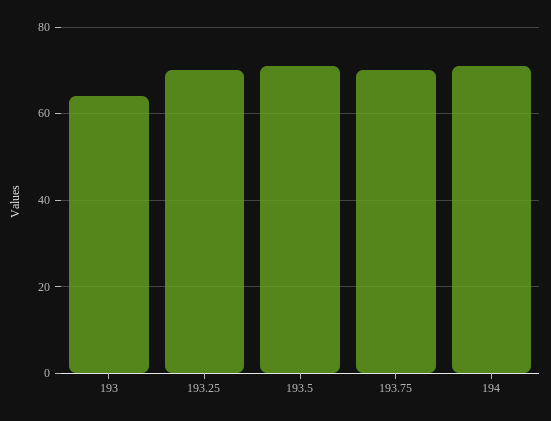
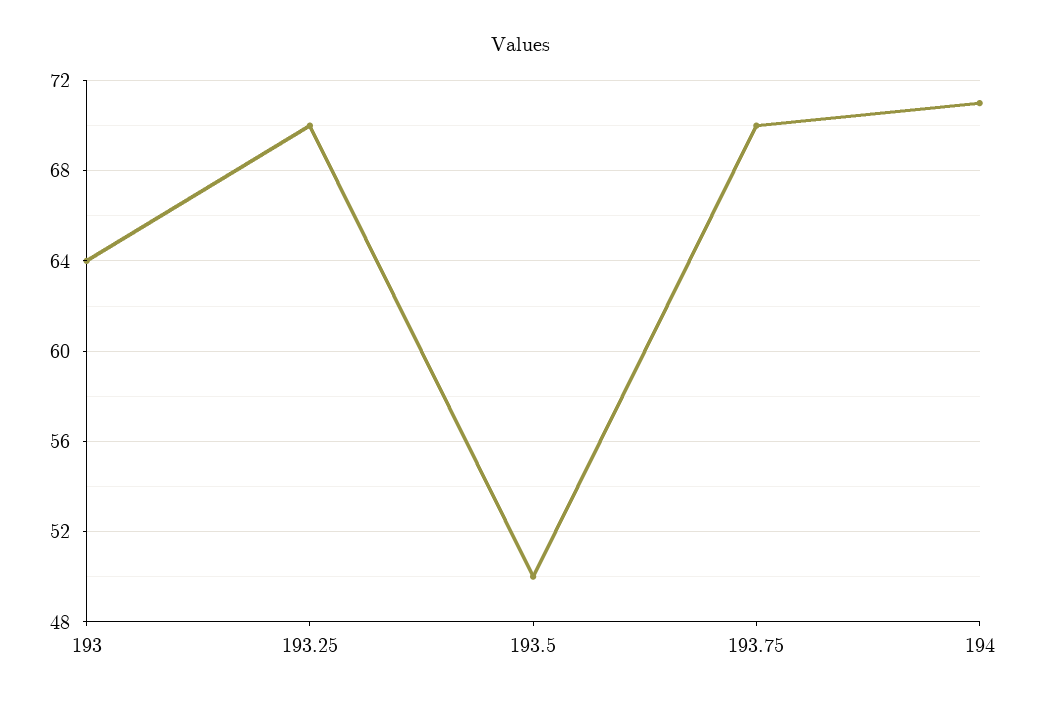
  {
    "193": 64,
    "193.25": 70,
-   "193.5": 70,
+   "193.5": 50,
    "193.75": 70,
    "194": 71
  }

